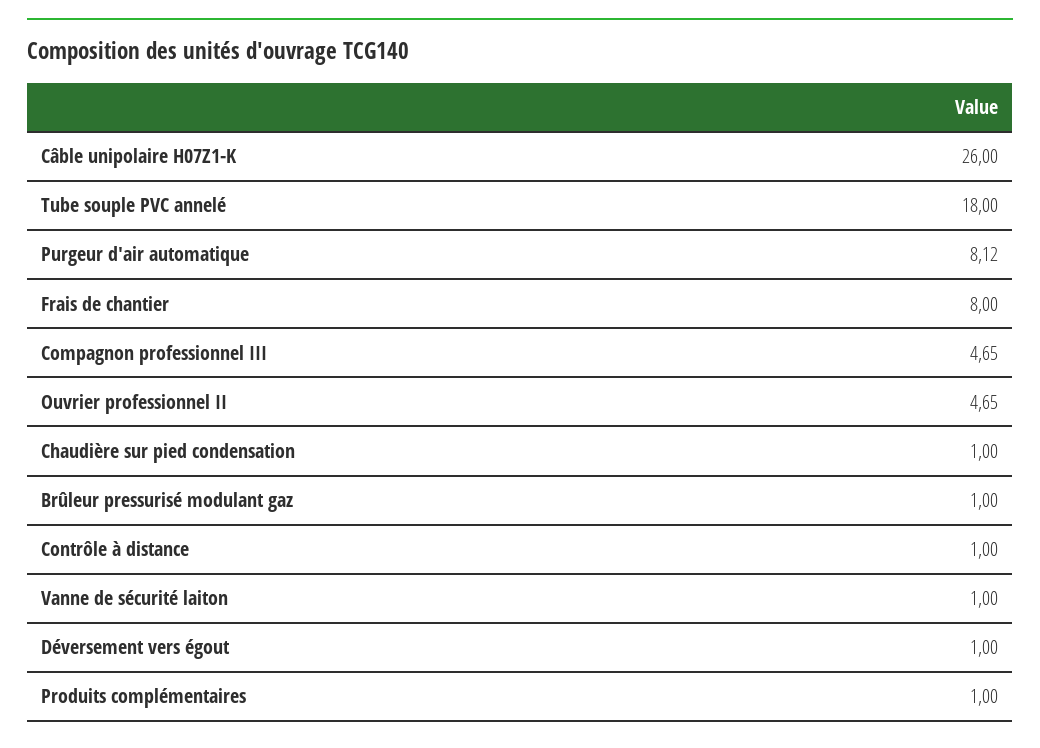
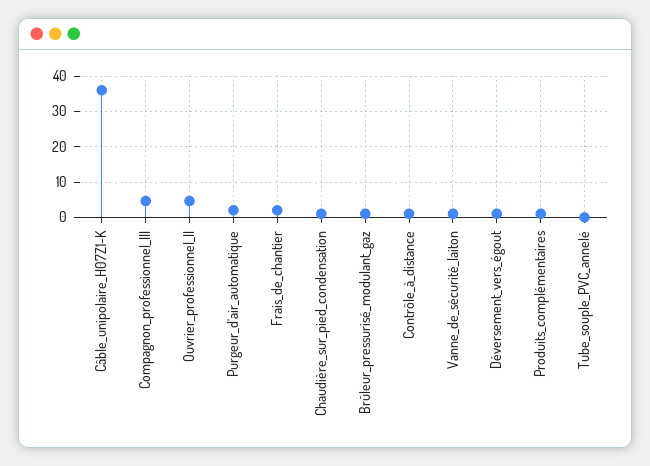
  {
-   "Câble unipolaire H07Z1-K": 26,
+   "Câble unipolaire H07Z1-K": 36,
-   "Tube souple PVC annelé": 18,
+   "Tube souple PVC annelé": 0,
-   "Purgeur d'air automatique": 8.12,
+   "Purgeur d'air automatique": 2,
-   "Frais de chantier": 8,
+   "Frais de chantier": 2,
    "Compagnon professionnel III": 4.65,
    "Ouvrier professionnel II": 4.65,
    "Chaudière sur pied condensation": 1,
    "Brûleur pressurisé modulant gaz": 1,
    "Contrôle à distance": 1,
    "Vanne de sécurité laiton": 1,
    "Déversement vers égout": 1,
    "Produits complémentaires": 1
  }

